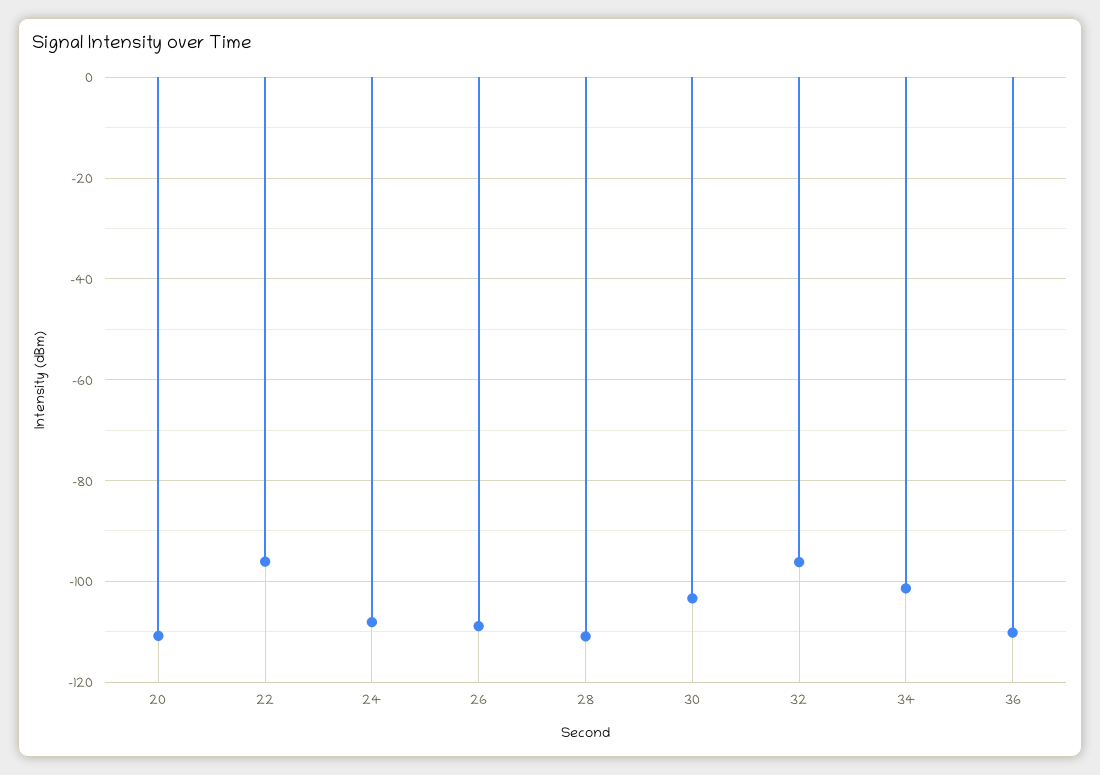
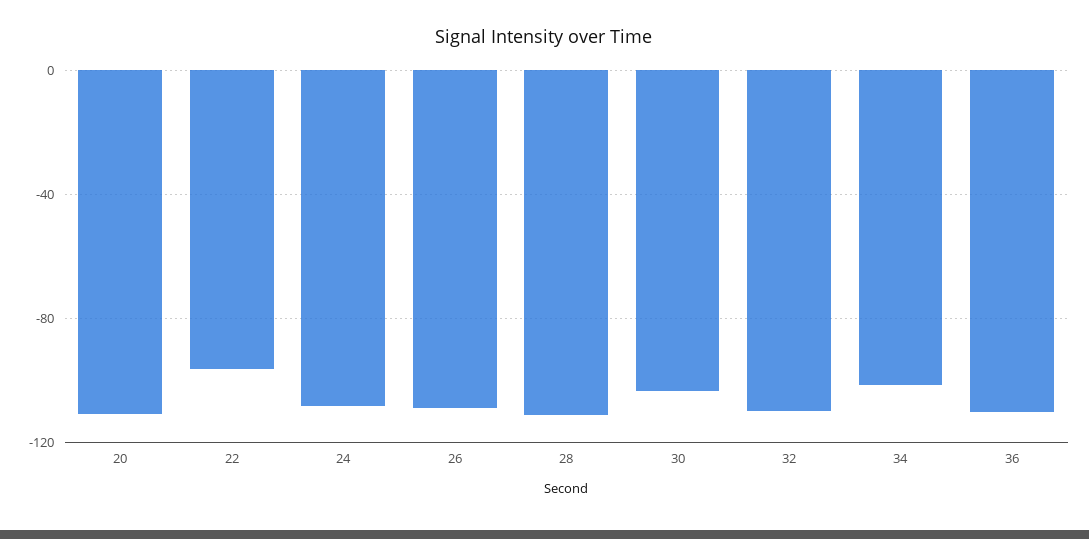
  {
    "20": -110,
    "22": -96,
    "24": -108,
    "26": -108,
    "28": -110,
    "30": -104,
-   "32": -96,
+   "32": -110,
    "34": -102,
    "36": -110
  }

